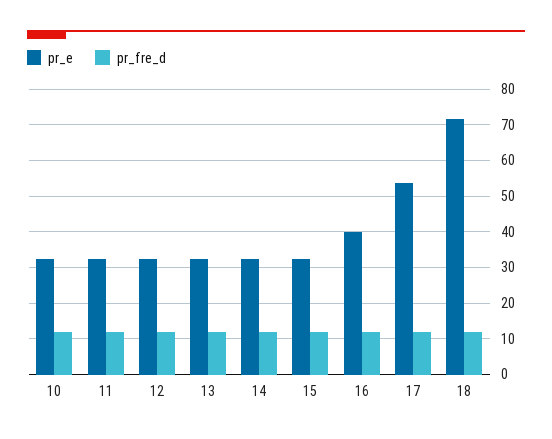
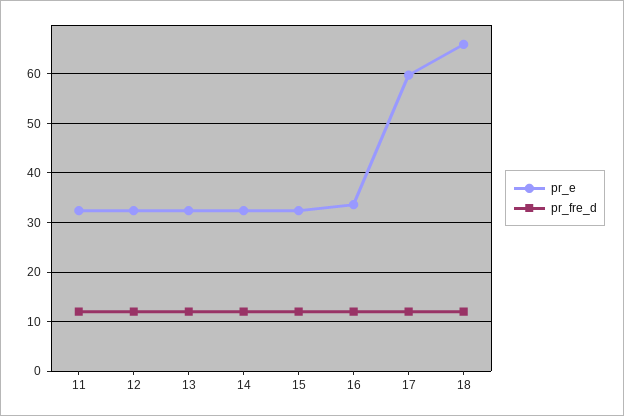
  {
    "pr_e": {
-     "10": 32,
      "11": 32,
      "12": 32,
      "13": 32,
      "14": 32,
      "15": 32,
-     "16": 40,
+     "16": 34,
-     "17": 54,
+     "17": 60,
-     "18": 72
+     "18": 66
    },
    "pr_fre_d": {
-     "10": 12,
      "11": 12,
      "12": 12,
      "13": 12,
      "14": 12,
      "15": 12,
      "16": 12,
      "17": 12,
      "18": 12
    }
  }

